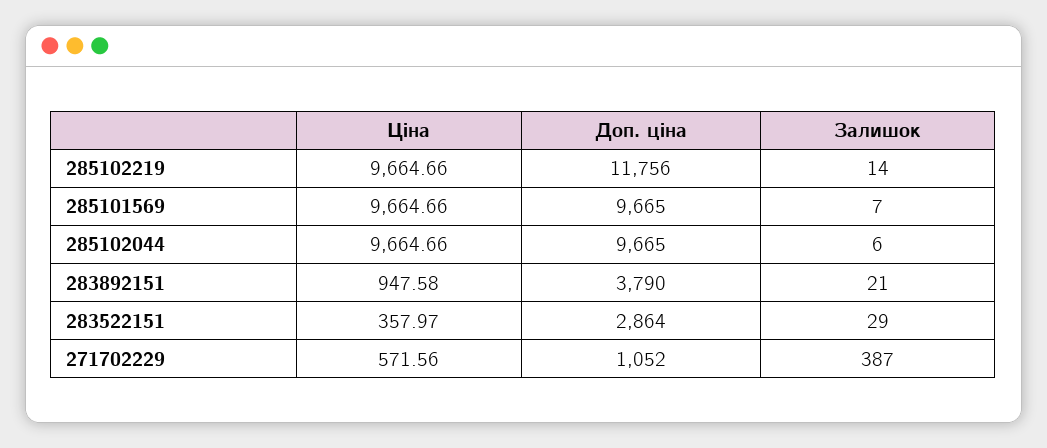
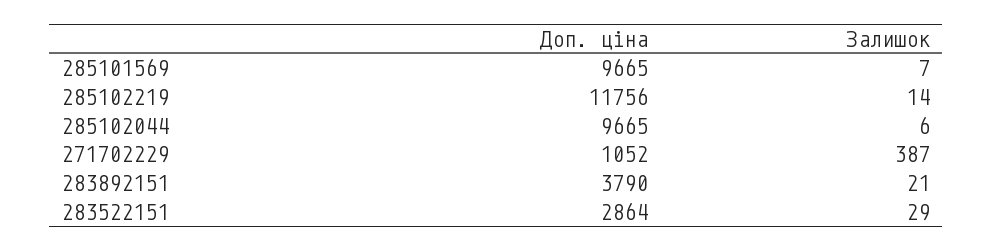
  {
-   "Ціна": {
-     "285102219": 9664.66,
-     "285101569": 9664.66,
-     "285102044": 9664.66,
-     "283892151": 947.58,
-     "283522151": 357.97,
-     "271702229": 571.56
-   },
    "Доп. ціна": {
      "285102219": 11756,
      "285101569": 9665,
      "285102044": 9665,
      "283892151": 3790,
      "283522151": 2864,
      "271702229": 1052
    },
    "Залишок": {
      "285102219": 14,
      "285101569": 7,
      "285102044": 6,
      "283892151": 21,
      "283522151": 29,
      "271702229": 387
    }
  }

